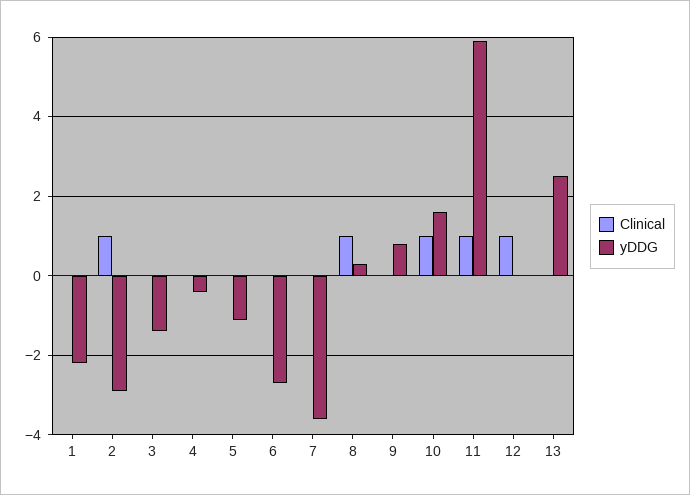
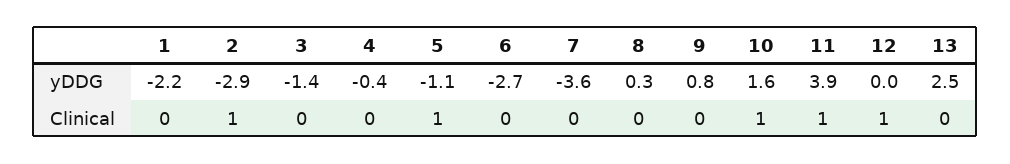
  {
    "Clinical": {
      "1": 0,
      "2": 1,
      "3": 0,
      "4": 0,
-     "5": 0,
+     "5": 1,
      "6": 0,
      "7": 0,
-     "8": 1,
+     "8": 0,
      "9": 0,
      "10": 1,
      "11": 1,
      "12": 1,
      "13": 0
    },
    "yDDG": {
      "1": -2.2,
      "2": -2.9,
      "3": -1.4,
      "4": -0.4,
      "5": -1.1,
      "6": -2.7,
      "7": -3.6,
      "8": 0.3,
      "9": 0.8,
      "10": 1.6,
-     "11": 6,
+     "11": 3.9,
      "12": 0,
      "13": 2.5
    }
  }

